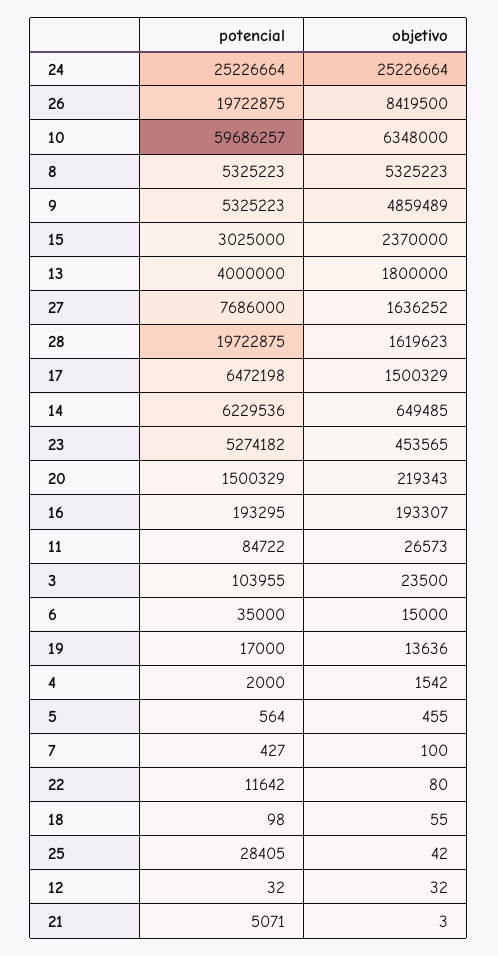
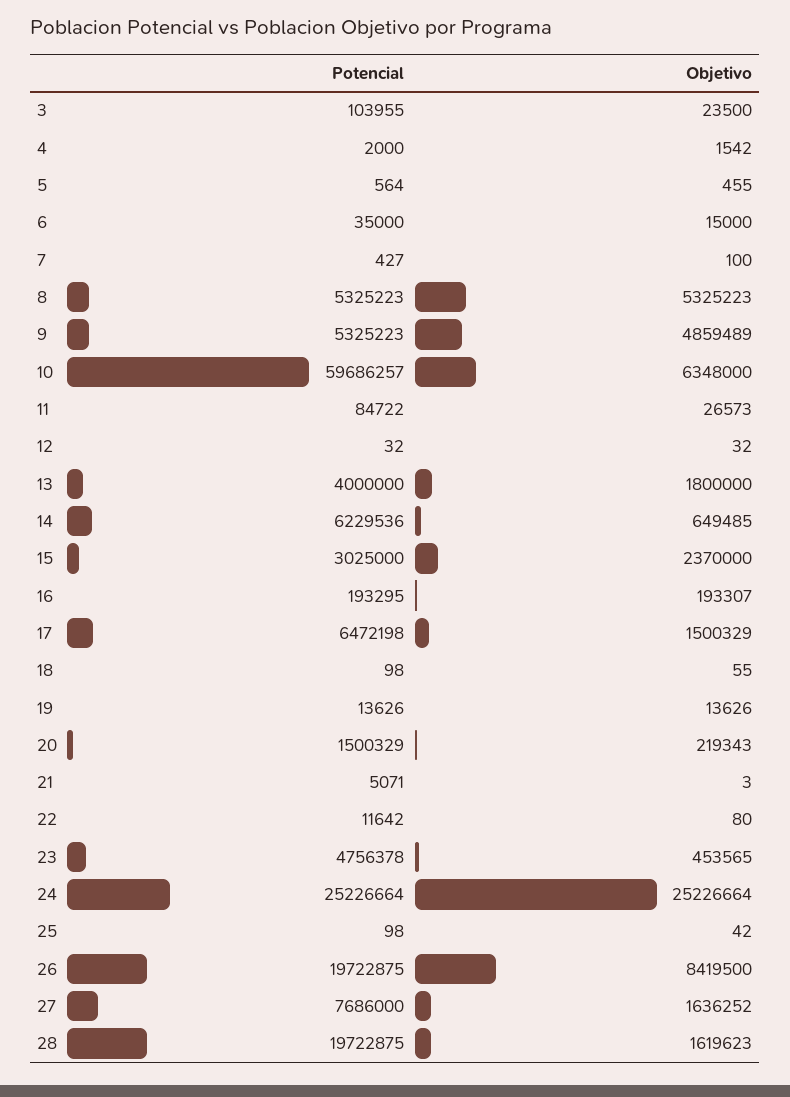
  {
    "potencial": {
      "24": 25226664,
      "26": 19722875,
      "10": 59686257,
      "8": 5325223,
      "9": 5325223,
      "15": 3025000,
      "13": 4000000,
      "27": 7686000,
      "28": 19722875,
      "17": 6472198,
      "14": 6229536,
-     "23": 5274182,
+     "23": 4756378,
      "20": 1500329,
      "16": 193295,
      "11": 84722,
      "3": 103955,
      "6": 35000,
-     "19": 17000,
+     "19": 13626,
      "4": 2000,
      "5": 564,
      "7": 427,
      "22": 11642,
      "18": 98,
-     "25": 28405,
+     "25": 98,
      "12": 32,
      "21": 5071
    },
    "objetivo": {
      "24": 25226664,
      "26": 8419500,
      "10": 6348000,
      "8": 5325223,
      "9": 4859489,
      "15": 2370000,
      "13": 1800000,
      "27": 1636252,
      "28": 1619623,
      "17": 1500329,
      "14": 649485,
      "23": 453565,
      "20": 219343,
      "16": 193307,
      "11": 26573,
      "3": 23500,
      "6": 15000,
-     "19": 13636,
+     "19": 13626,
      "4": 1542,
      "5": 455,
      "7": 100,
      "22": 80,
      "18": 55,
      "25": 42,
      "12": 32,
      "21": 3
    }
  }

